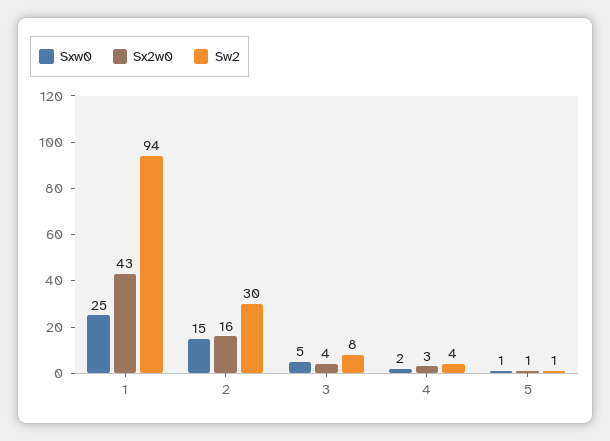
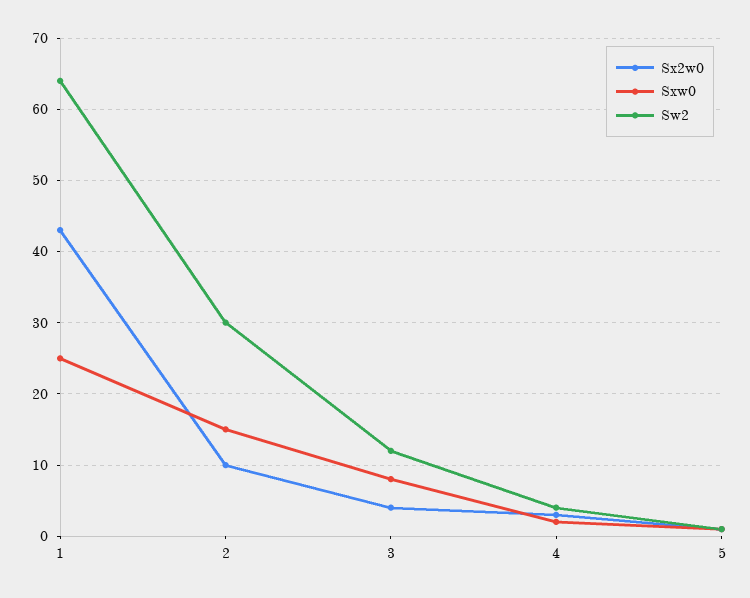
  {
    "Sxw0": {
      "1": 25,
      "2": 15,
-     "3": 5,
+     "3": 8,
      "4": 2,
      "5": 1
    },
    "Sx2w0": {
      "1": 43,
-     "2": 16,
+     "2": 10,
      "3": 4,
      "4": 3,
      "5": 1
    },
    "Sw2": {
-     "1": 94,
+     "1": 64,
      "2": 30,
-     "3": 8,
+     "3": 12,
      "4": 4,
      "5": 1
    }
  }

